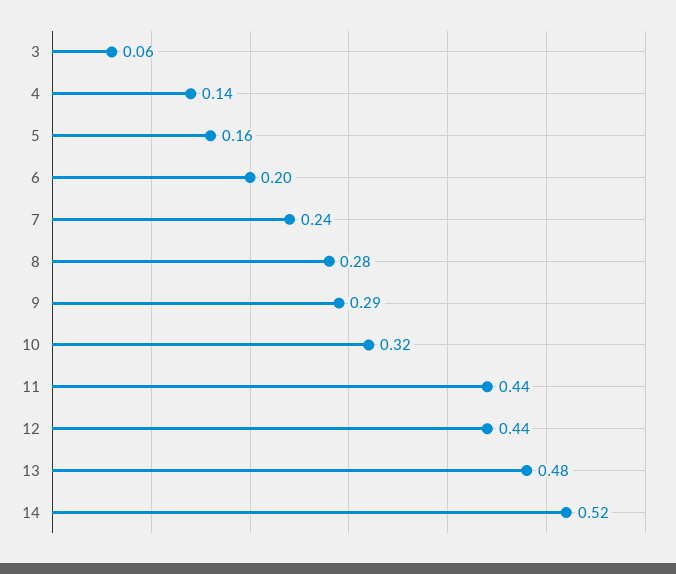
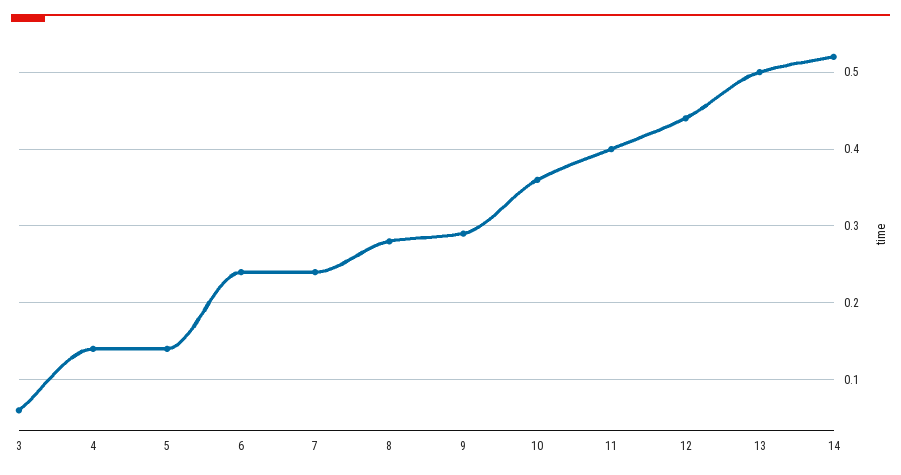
  {
    "3": 0.06,
    "4": 0.14,
-   "5": 0.16,
+   "5": 0.14,
-   "6": 0.2,
+   "6": 0.24,
    "7": 0.24,
    "8": 0.28,
    "9": 0.29,
-   "10": 0.32,
+   "10": 0.36,
-   "11": 0.44,
+   "11": 0.4,
    "12": 0.44,
-   "13": 0.48,
+   "13": 0.5,
    "14": 0.52
  }

